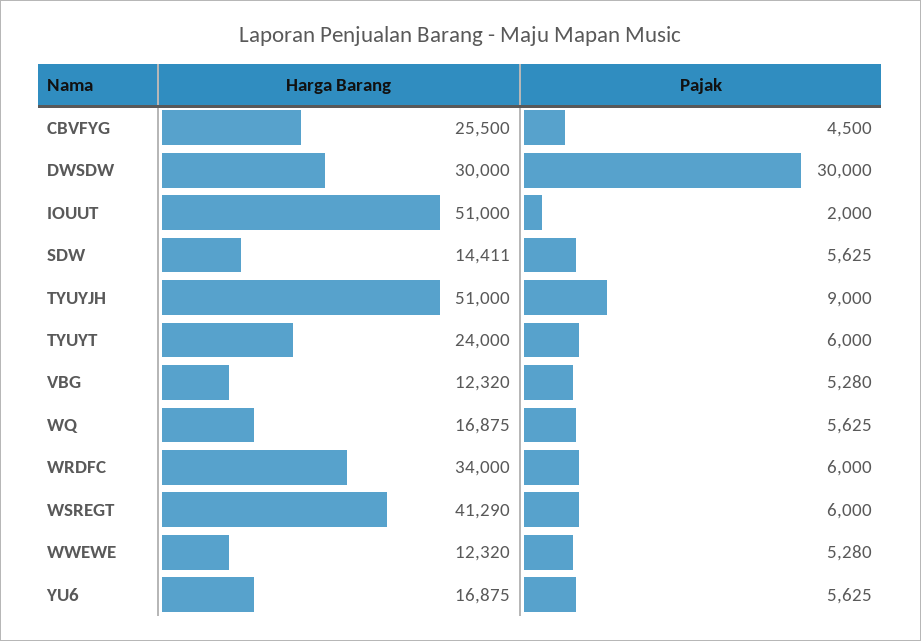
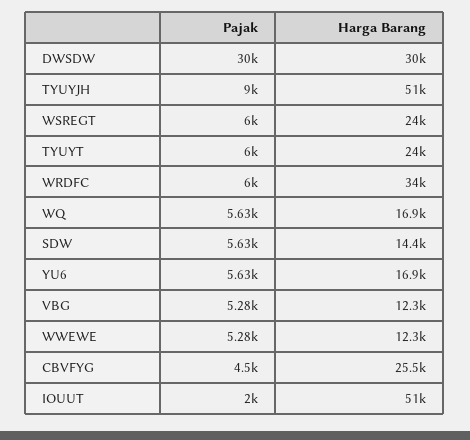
  {
    "Harga Barang": {
      "CBVFYG": 25500,
      "DWSDW": 30000,
      "IOUUT": 51000,
      "SDW": 14411,
      "TYUYJH": 51000,
      "TYUYT": 24000,
      "VBG": 12320,
      "WQ": 16875,
      "WRDFC": 34000,
-     "WSREGT": 41290,
+     "WSREGT": 24000,
      "WWEWE": 12320,
      "YU6": 16875
    },
    "Pajak": {
      "CBVFYG": 4500,
      "DWSDW": 30000,
      "IOUUT": 2000,
      "SDW": 5625,
      "TYUYJH": 9000,
      "TYUYT": 6000,
      "VBG": 5280,
      "WQ": 5625,
      "WRDFC": 6000,
      "WSREGT": 6000,
      "WWEWE": 5280,
      "YU6": 5625
    }
  }

